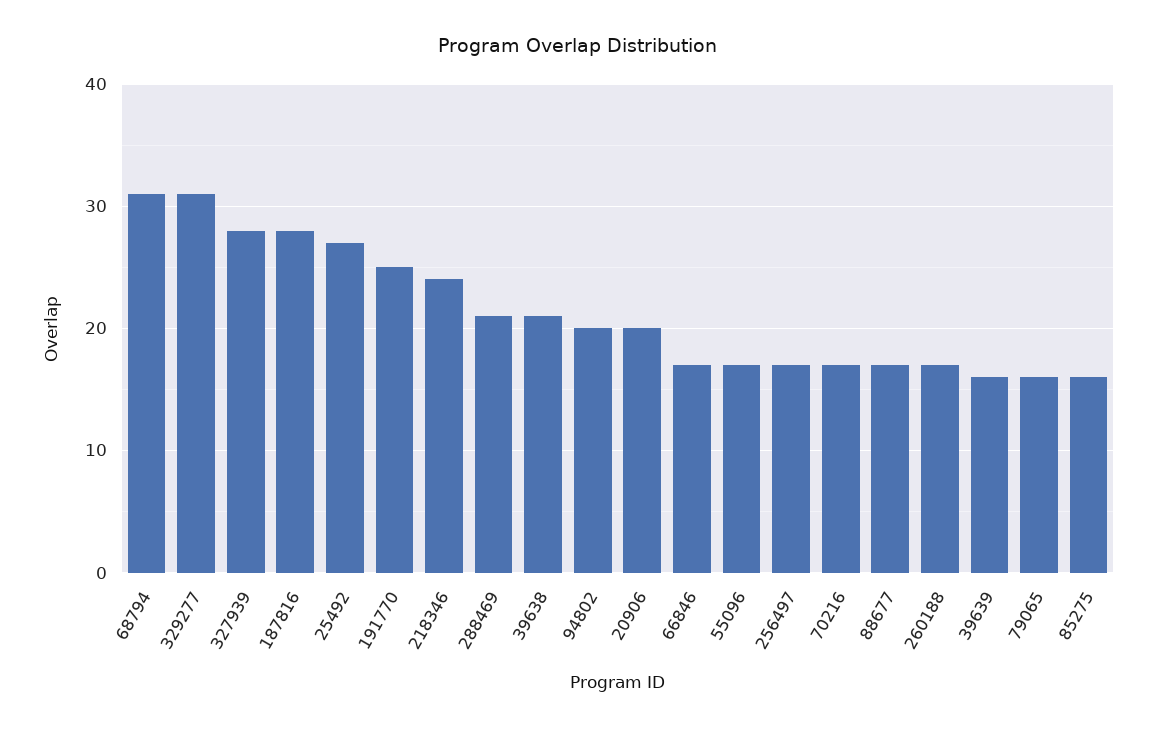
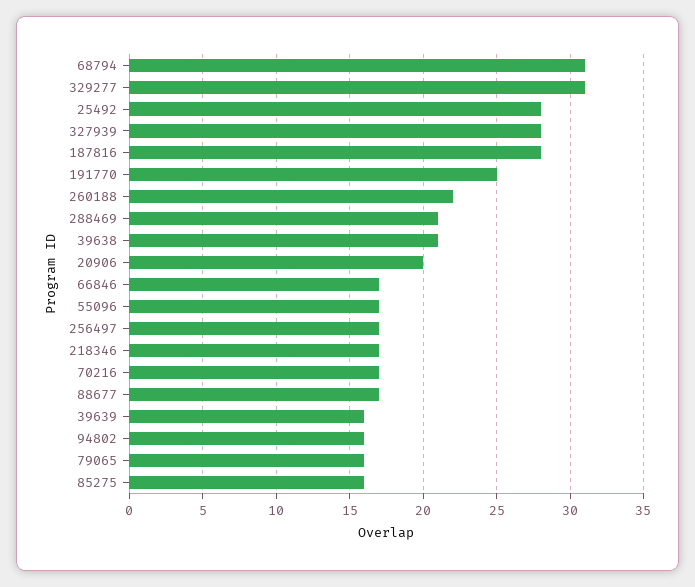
  {
    "68794": 31,
    "329277": 31,
    "327939": 28,
    "187816": 28,
-   "25492": 27,
+   "25492": 28,
    "191770": 25,
-   "218346": 24,
+   "218346": 17,
    "288469": 21,
    "39638": 21,
-   "94802": 20,
+   "94802": 16,
    "20906": 20,
    "66846": 17,
    "55096": 17,
    "256497": 17,
    "70216": 17,
    "88677": 17,
-   "260188": 17,
+   "260188": 22,
    "39639": 16,
    "79065": 16,
    "85275": 16
  }

